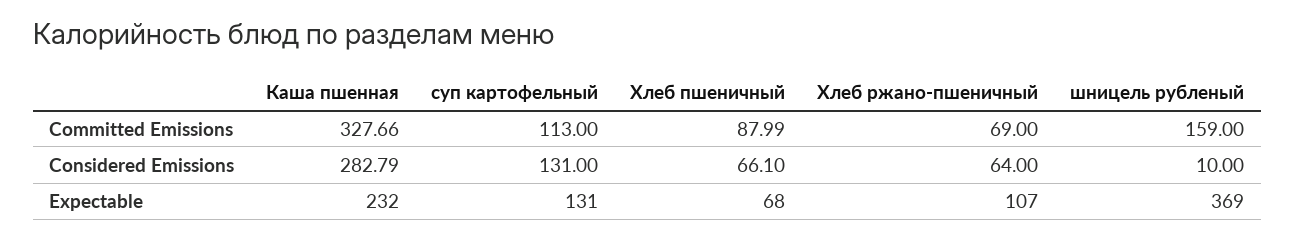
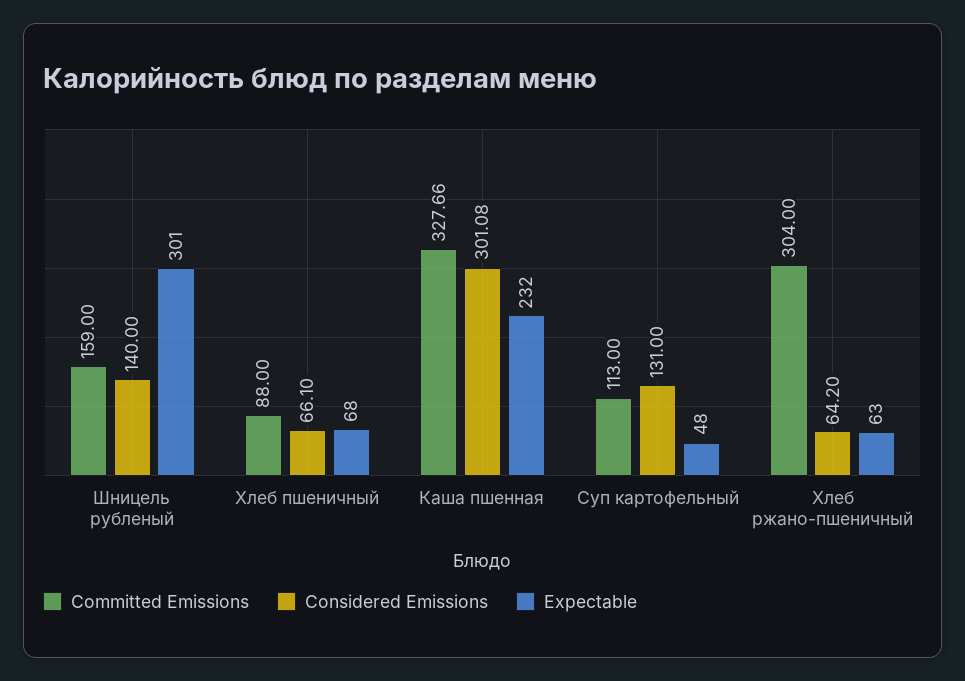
  {
    "Committed Emissions": {
      "Каша пшенная": 327.66,
      "суп картофельный": 113,
-     "Хлеб пшеничный": 87.99,
+     "Хлеб пшеничный": 88,
-     "Хлеб ржано-пшеничный": 69,
+     "Хлеб ржано-пшеничный": 304,
      "шницель рубленый": 159
    },
    "Considered Emissions": {
-     "Каша пшенная": 282.79,
+     "Каша пшенная": 301.08,
      "суп картофельный": 131,
      "Хлеб пшеничный": 66.1,
-     "Хлеб ржано-пшеничный": 64,
+     "Хлеб ржано-пшеничный": 64.2,
-     "шницель рубленый": 10
+     "шницель рубленый": 140
    },
    "Expectable": {
      "Каша пшенная": 232,
-     "суп картофельный": 131,
+     "суп картофельный": 48,
      "Хлеб пшеничный": 68,
-     "Хлеб ржано-пшеничный": 107,
+     "Хлеб ржано-пшеничный": 63,
-     "шницель рубленый": 369
+     "шницель рубленый": 301
    }
  }

